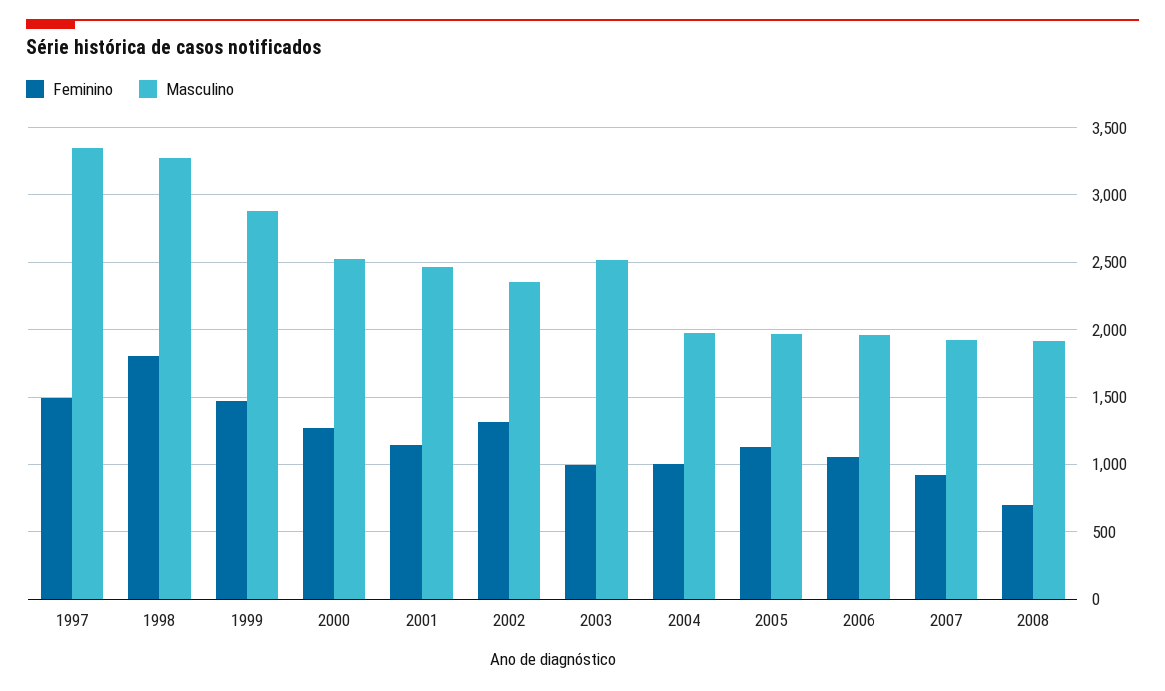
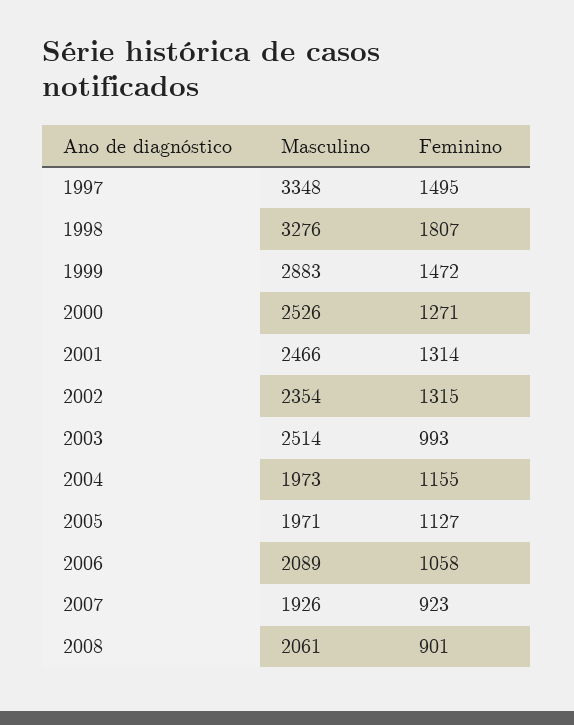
  {
    "Feminino": {
      "1997": 1495,
      "1998": 1807,
      "1999": 1472,
      "2000": 1271,
-     "2001": 1150,
+     "2001": 1314,
      "2002": 1315,
      "2003": 993,
-     "2004": 1000,
+     "2004": 1155,
      "2005": 1127,
      "2006": 1058,
      "2007": 923,
-     "2008": 700
+     "2008": 901
    },
    "Masculino": {
      "1997": 3348,
      "1998": 3276,
      "1999": 2883,
      "2000": 2526,
      "2001": 2466,
      "2002": 2354,
      "2003": 2514,
      "2004": 1973,
      "2005": 1971,
-     "2006": 1950,
+     "2006": 2089,
      "2007": 1926,
-     "2008": 1900
+     "2008": 2061
    }
  }

